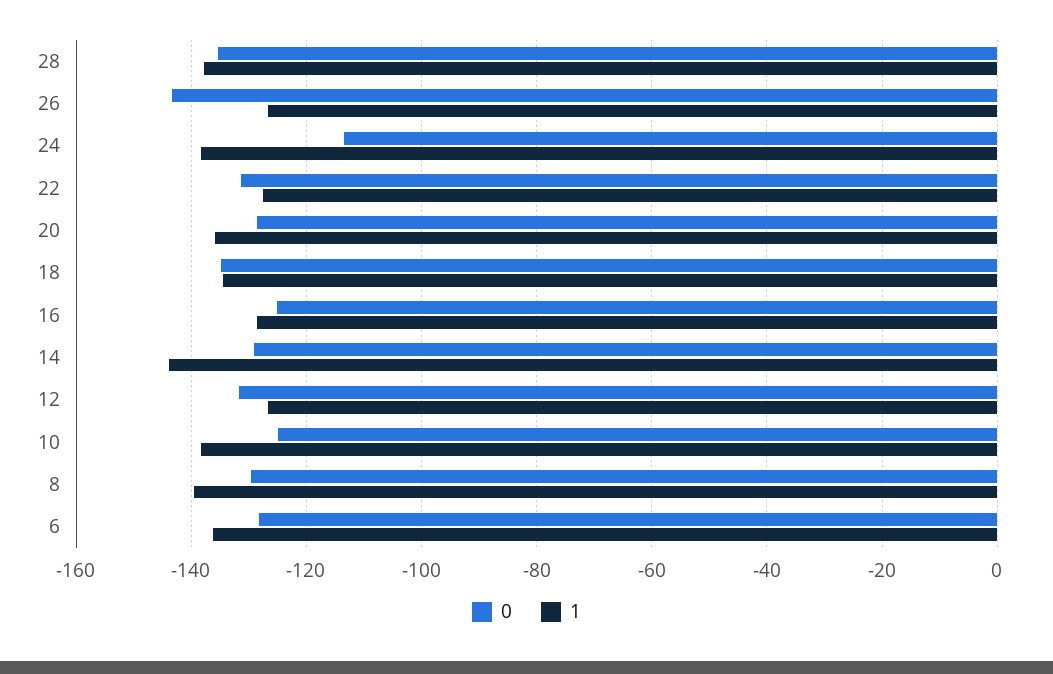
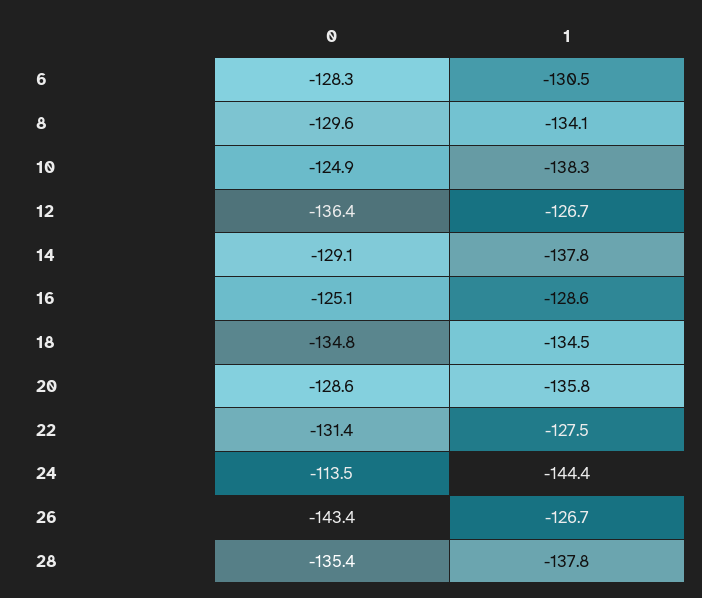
  {
    "0": {
      "28": -135.4,
      "26": -143.4,
      "24": -113.5,
      "22": -131.4,
      "20": -128.6,
      "18": -134.8,
      "16": -125.1,
      "14": -129.1,
-     "12": -132,
+     "12": -136.4,
      "10": -124.9,
      "8": -129.6,
      "6": -128.3
    },
    "1": {
      "28": -137.8,
      "26": -126.7,
-     "24": -138,
+     "24": -144.4,
      "22": -127.5,
      "20": -135.8,
      "18": -134.5,
      "16": -128.6,
-     "14": -144,
+     "14": -137.8,
      "12": -126.7,
      "10": -138.3,
-     "8": -140,
+     "8": -134.1,
-     "6": -136
+     "6": -130.5
    }
  }

